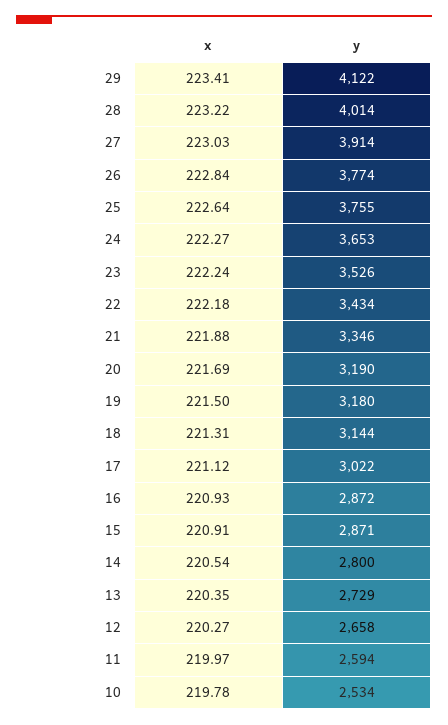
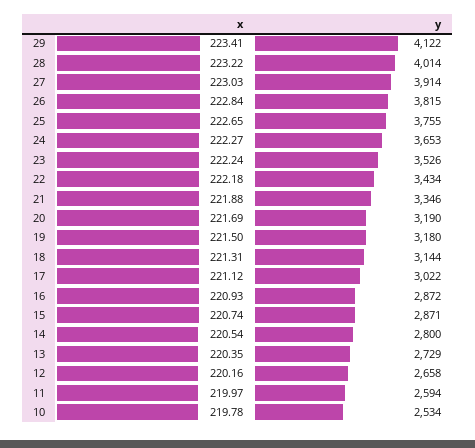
  {
    "x": {
      "29": 223.41,
      "28": 223.22,
      "27": 223.03,
      "26": 222.84,
-     "25": 222.64,
+     "25": 222.65,
      "24": 222.27,
      "23": 222.24,
      "22": 222.18,
      "21": 221.88,
      "20": 221.69,
      "19": 221.5,
      "18": 221.31,
      "17": 221.12,
      "16": 220.93,
-     "15": 220.91,
+     "15": 220.74,
      "14": 220.54,
      "13": 220.35,
-     "12": 220.27,
+     "12": 220.16,
      "11": 219.97,
      "10": 219.78
    },
    "y": {
      "29": 4122,
      "28": 4014,
      "27": 3914,
-     "26": 3774,
+     "26": 3815,
      "25": 3755,
      "24": 3653,
      "23": 3526,
      "22": 3434,
      "21": 3346,
      "20": 3190,
      "19": 3180,
      "18": 3144,
      "17": 3022,
      "16": 2872,
      "15": 2871,
      "14": 2800,
      "13": 2729,
      "12": 2658,
      "11": 2594,
      "10": 2534
    }
  }

